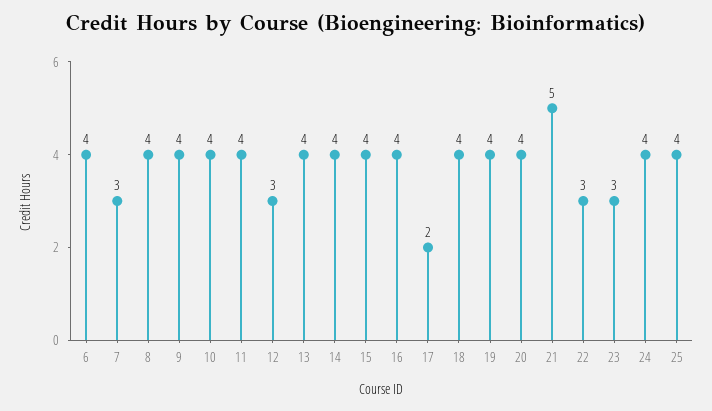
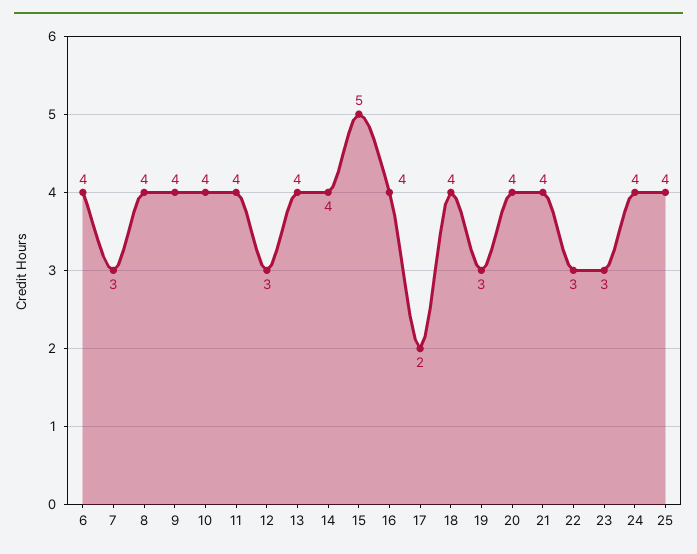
  {
    "6": 4,
    "7": 3,
    "8": 4,
    "9": 4,
    "10": 4,
    "11": 4,
    "12": 3,
    "13": 4,
    "14": 4,
-   "15": 4,
+   "15": 5,
    "16": 4,
    "17": 2,
    "18": 4,
-   "19": 4,
+   "19": 3,
    "20": 4,
-   "21": 5,
+   "21": 4,
    "22": 3,
    "23": 3,
    "24": 4,
    "25": 4
  }

